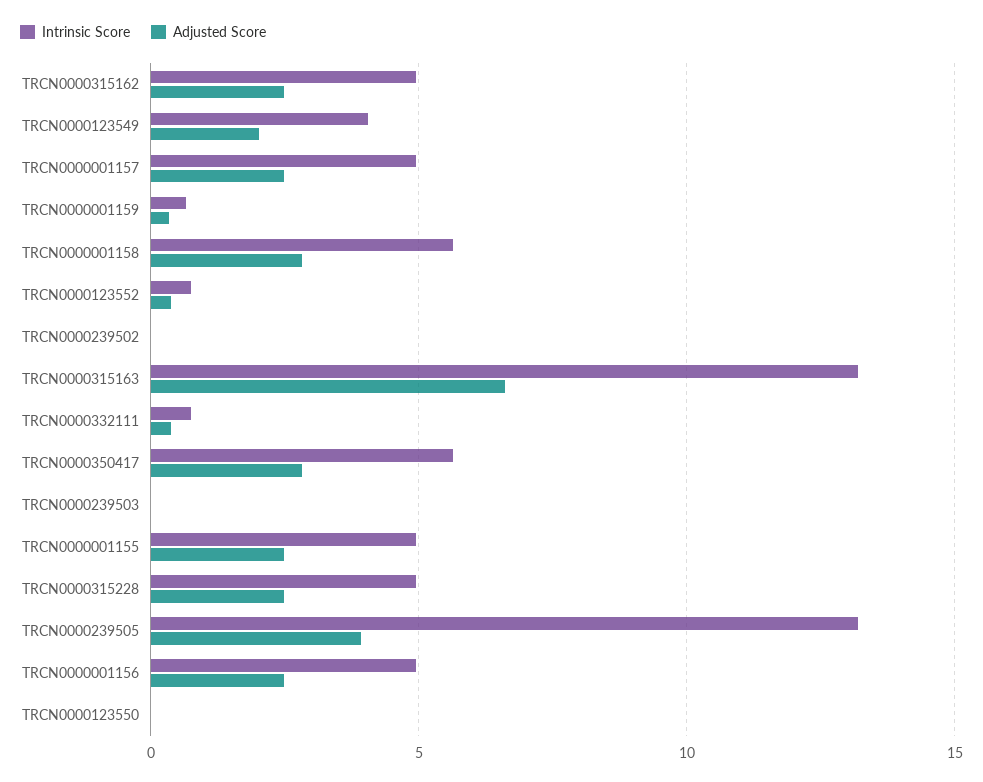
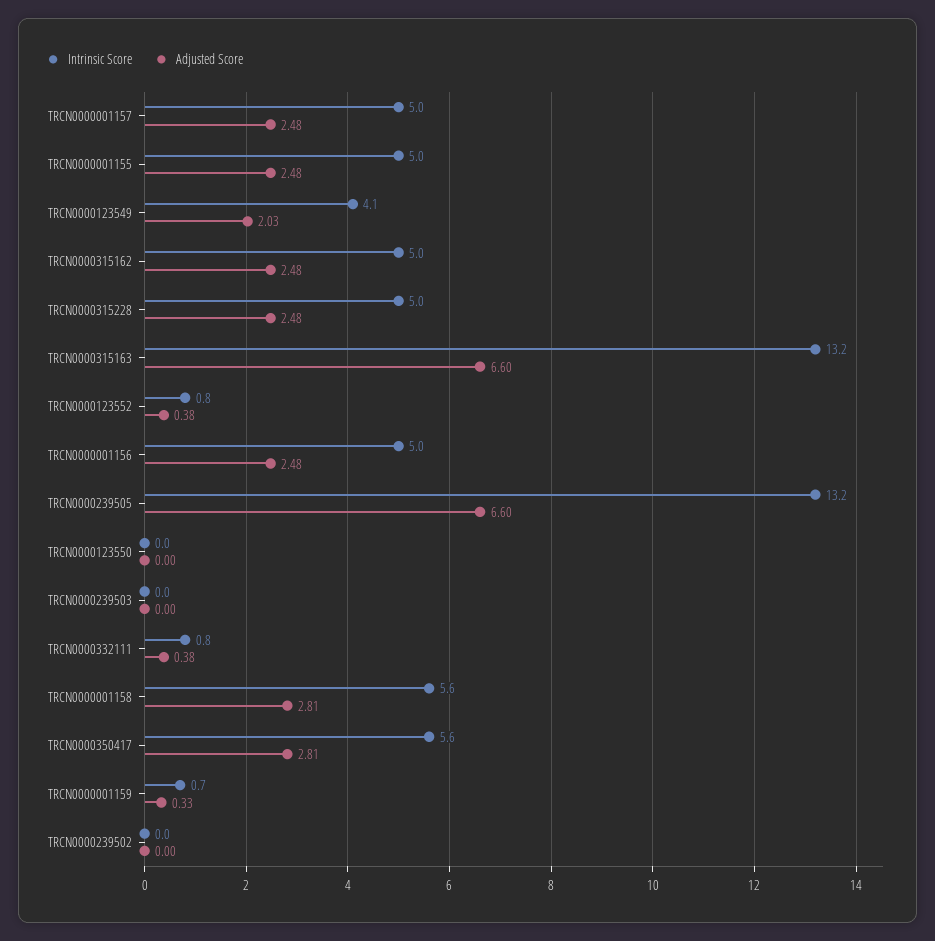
  {
    "Intrinsic Score": {
      "TRCN0000315162": 5,
      "TRCN0000123549": 4.1,
      "TRCN0000001157": 5,
      "TRCN0000001159": 0.7,
      "TRCN0000001158": 5.6,
      "TRCN0000123552": 0.8,
      "TRCN0000239502": 0,
      "TRCN0000315163": 13.2,
      "TRCN0000332111": 0.8,
      "TRCN0000350417": 5.6,
      "TRCN0000239503": 0,
      "TRCN0000001155": 5,
      "TRCN0000315228": 5,
      "TRCN0000239505": 13.2,
      "TRCN0000001156": 5,
      "TRCN0000123550": 0
    },
    "Adjusted Score": {
      "TRCN0000315162": 2.48,
      "TRCN0000123549": 2.03,
      "TRCN0000001157": 2.48,
      "TRCN0000001159": 0.33,
      "TRCN0000001158": 2.81,
      "TRCN0000123552": 0.38,
      "TRCN0000239502": 0,
      "TRCN0000315163": 6.6,
      "TRCN0000332111": 0.38,
      "TRCN0000350417": 2.81,
      "TRCN0000239503": 0,
      "TRCN0000001155": 2.48,
      "TRCN0000315228": 2.48,
-     "TRCN0000239505": 4,
+     "TRCN0000239505": 6.6,
      "TRCN0000001156": 2.48,
      "TRCN0000123550": 0
    }
  }

